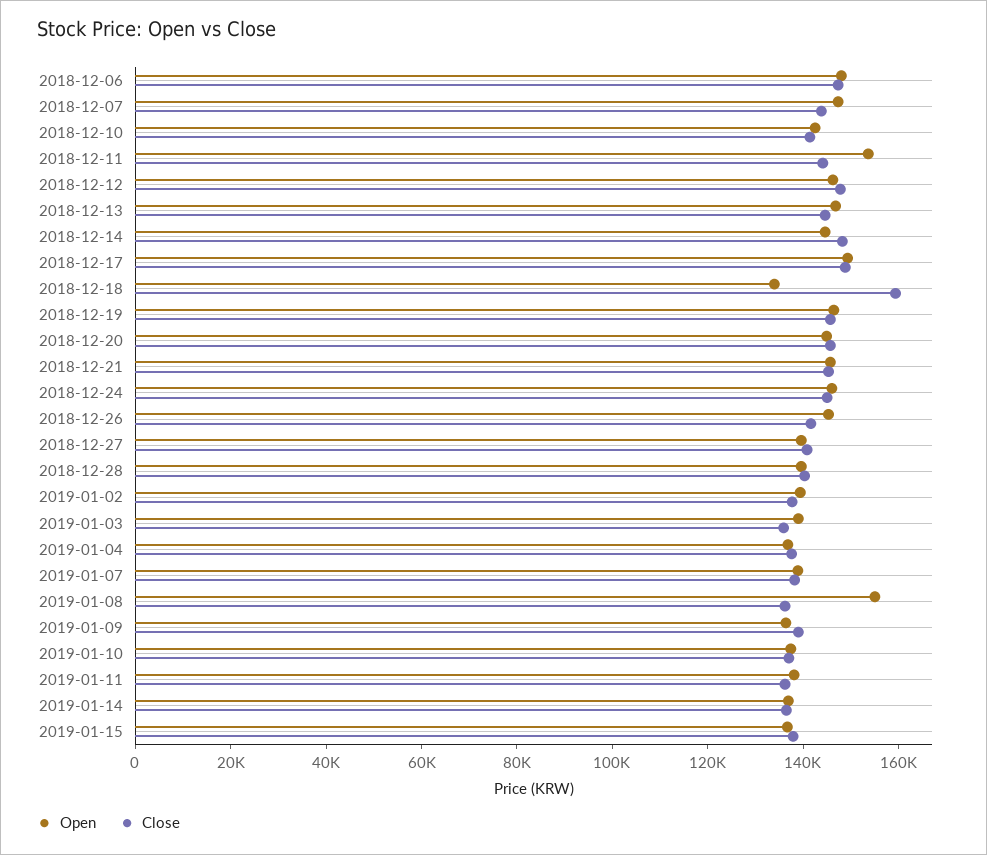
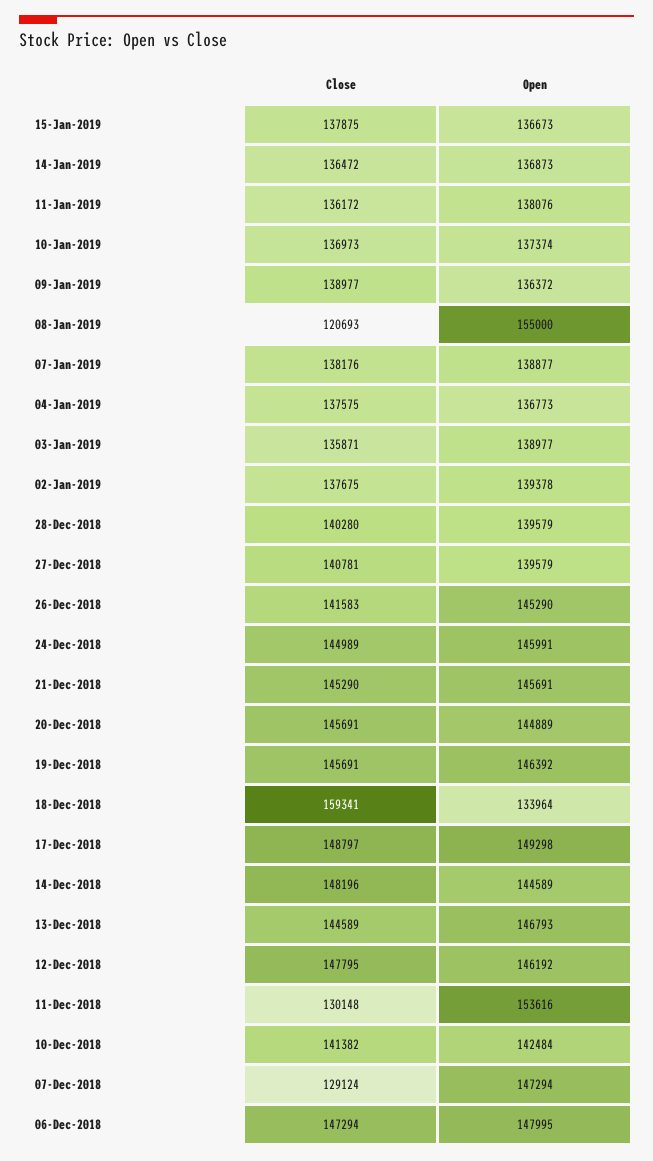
  {
    "Open": {
      "2018-12-06": 147995,
      "2018-12-07": 147294,
      "2018-12-10": 142484,
      "2018-12-11": 153616,
      "2018-12-12": 146192,
      "2018-12-13": 146793,
      "2018-12-14": 144589,
      "2018-12-17": 149298,
      "2018-12-18": 133964,
      "2018-12-19": 146392,
      "2018-12-20": 144889,
      "2018-12-21": 145691,
      "2018-12-24": 145991,
      "2018-12-26": 145290,
      "2018-12-27": 139579,
      "2018-12-28": 139579,
      "2019-01-02": 139378,
      "2019-01-03": 138977,
      "2019-01-04": 136773,
      "2019-01-07": 138877,
      "2019-01-08": 155000,
      "2019-01-09": 136372,
      "2019-01-10": 137374,
      "2019-01-11": 138076,
      "2019-01-14": 136873,
      "2019-01-15": 136673
    },
    "Close": {
      "2018-12-06": 147294,
-     "2018-12-07": 145000,
+     "2018-12-07": 129124,
      "2018-12-10": 141382,
-     "2018-12-11": 145000,
+     "2018-12-11": 130148,
      "2018-12-12": 147795,
      "2018-12-13": 144589,
      "2018-12-14": 148196,
      "2018-12-17": 148797,
      "2018-12-18": 159341,
      "2018-12-19": 145691,
      "2018-12-20": 145691,
      "2018-12-21": 145290,
      "2018-12-24": 144989,
      "2018-12-26": 141583,
      "2018-12-27": 140781,
      "2018-12-28": 140280,
      "2019-01-02": 137675,
      "2019-01-03": 135871,
      "2019-01-04": 137575,
      "2019-01-07": 138176,
-     "2019-01-08": 135000,
+     "2019-01-08": 120693,
      "2019-01-09": 138977,
      "2019-01-10": 136973,
      "2019-01-11": 136172,
      "2019-01-14": 136472,
      "2019-01-15": 137875
    }
  }

